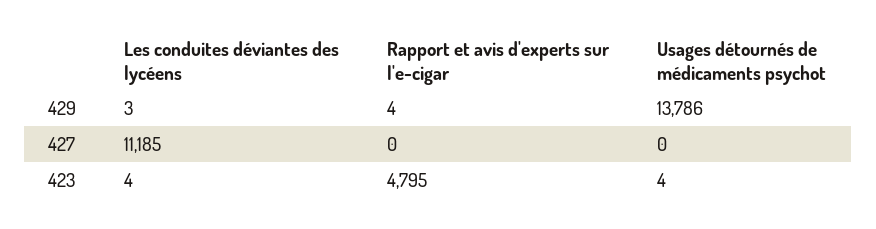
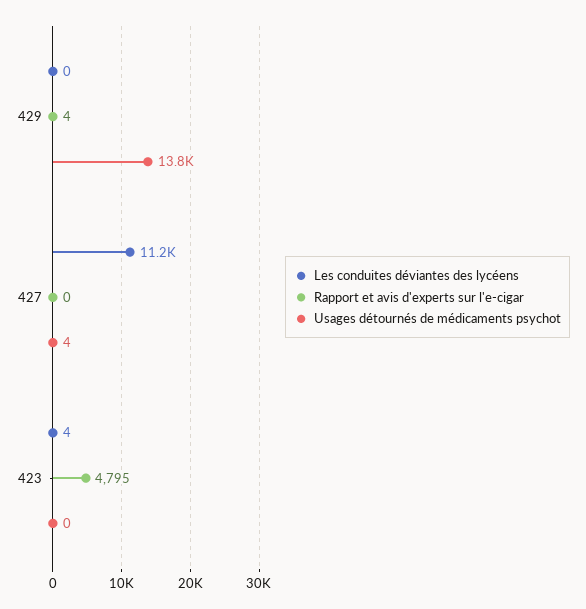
  {
    "Les conduites déviantes des lycéens": {
-     "429": 3,
+     "429": 0,
      "427": 11185,
      "423": 4
    },
    "Rapport et avis d'experts sur l'e-cigar": {
      "429": 4,
      "427": 0,
      "423": 4795
    },
    "Usages détournés de médicaments psychot": {
      "429": 13786,
-     "427": 0,
+     "427": 4,
-     "423": 4
+     "423": 0
    }
  }

